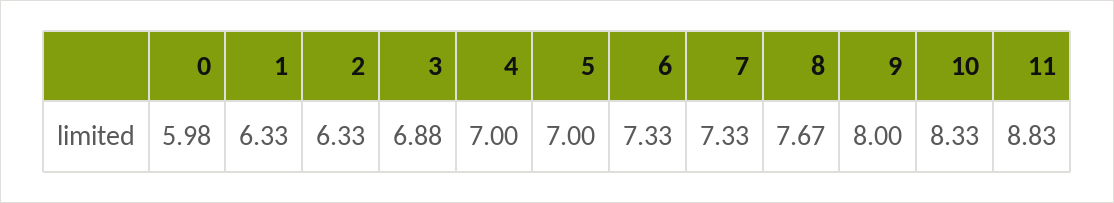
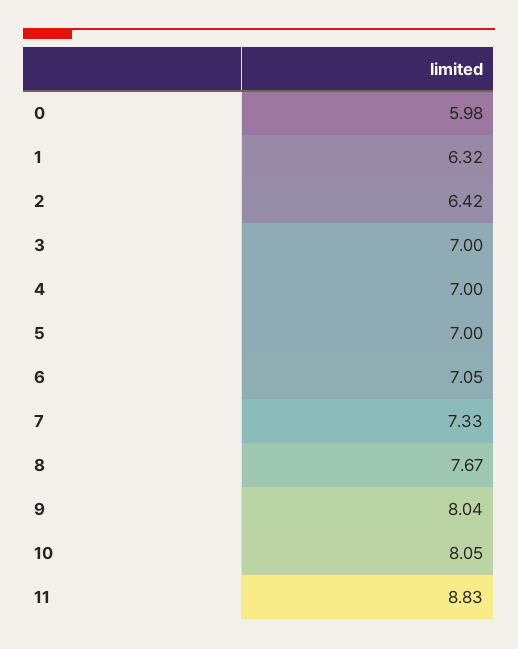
  {
    "0": 5.98,
-   "1": 6.33,
+   "1": 6.32,
-   "2": 6.33,
+   "2": 6.42,
-   "3": 6.88,
+   "3": 7,
    "4": 7,
    "5": 7,
-   "6": 7.33,
+   "6": 7.05,
    "7": 7.33,
    "8": 7.67,
-   "9": 8,
+   "9": 8.04,
-   "10": 8.33,
+   "10": 8.05,
    "11": 8.83
  }

